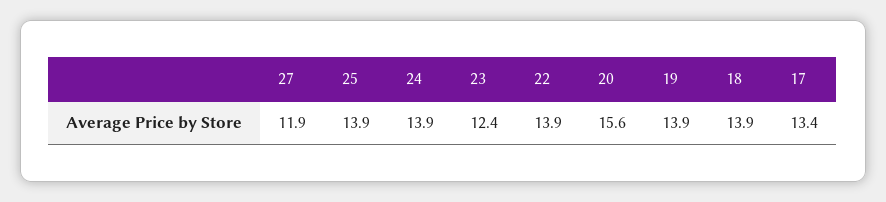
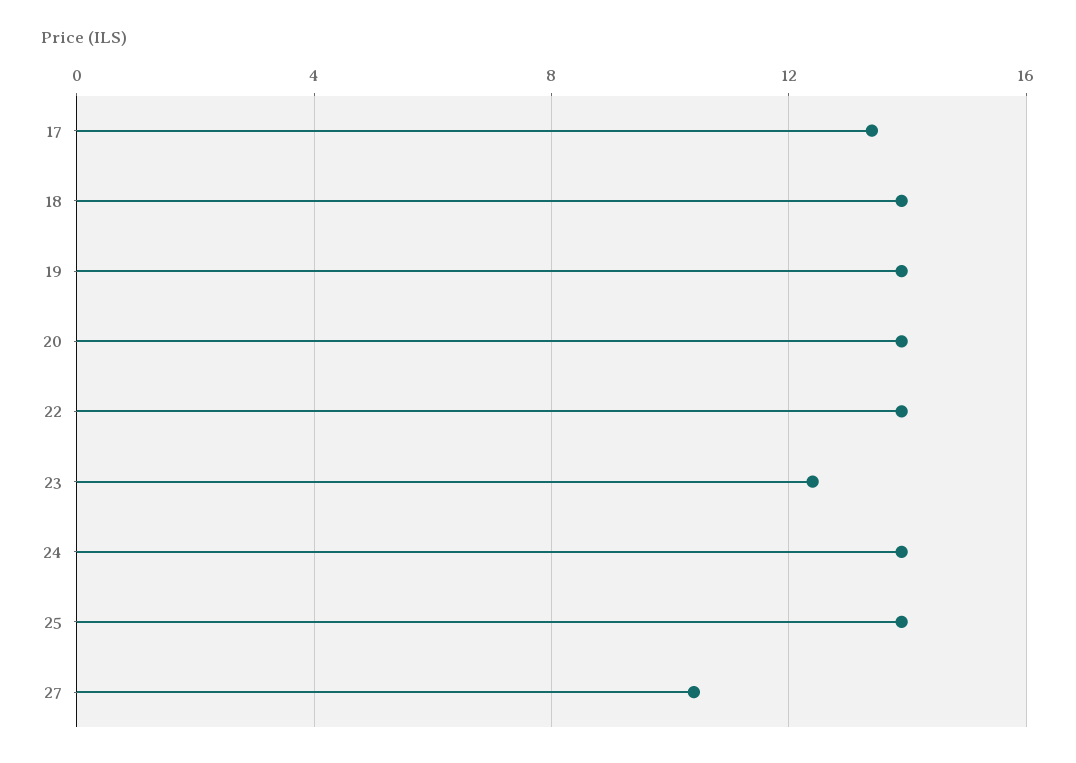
  {
-   "27": 11.9,
+   "27": 10.5,
    "25": 13.9,
    "24": 13.9,
    "23": 12.4,
    "22": 13.9,
-   "20": 15.6,
+   "20": 14,
    "19": 13.9,
    "18": 13.9,
    "17": 13.4
  }

